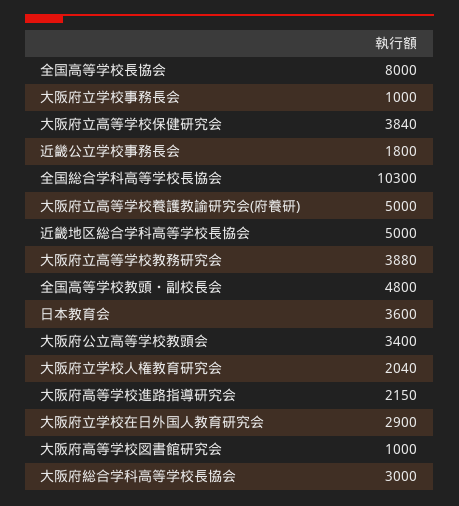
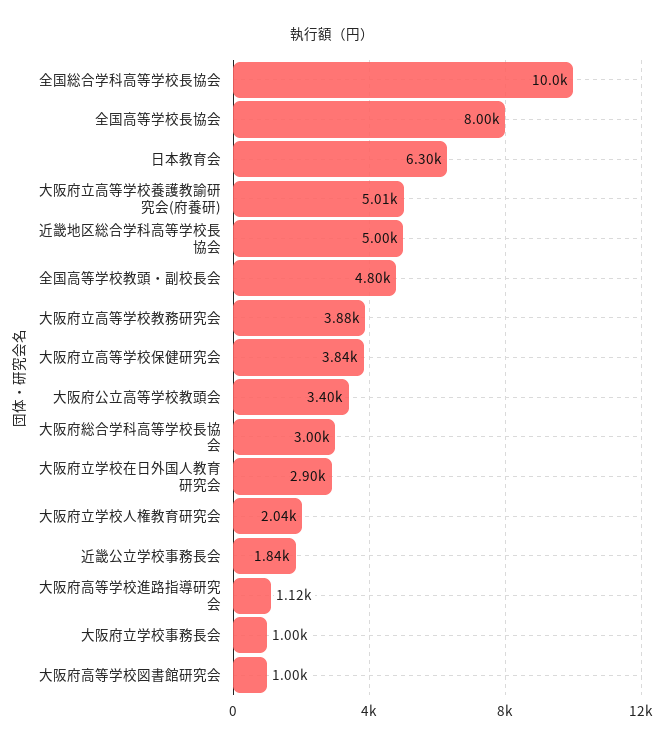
  {
    "全国高等学校長協会": 8000,
    "大阪府立学校事務長会": 1000,
    "大阪府立高等学校保健研究会": 3840,
-   "近畿公立学校事務長会": 1800,
+   "近畿公立学校事務長会": 1840,
-   "全国総合学科高等学校長協会": 10300,
+   "全国総合学科高等学校長協会": 10000,
-   "大阪府立高等学校養護教諭研究会(府養研)": 5000,
+   "大阪府立高等学校養護教諭研究会(府養研)": 5010,
    "近畿地区総合学科高等学校長協会": 5000,
    "大阪府立高等学校教務研究会": 3880,
    "全国高等学校教頭・副校長会": 4800,
-   "日本教育会": 3600,
+   "日本教育会": 6300,
    "大阪府公立高等学校教頭会": 3400,
    "大阪府立学校人権教育研究会": 2040,
-   "大阪府高等学校進路指導研究会": 2150,
+   "大阪府高等学校進路指導研究会": 1120,
    "大阪府立学校在日外国人教育研究会": 2900,
    "大阪府高等学校図書館研究会": 1000,
    "大阪府総合学科高等学校長協会": 3000
  }

